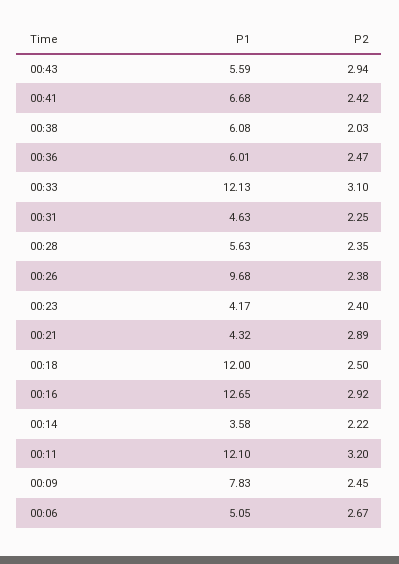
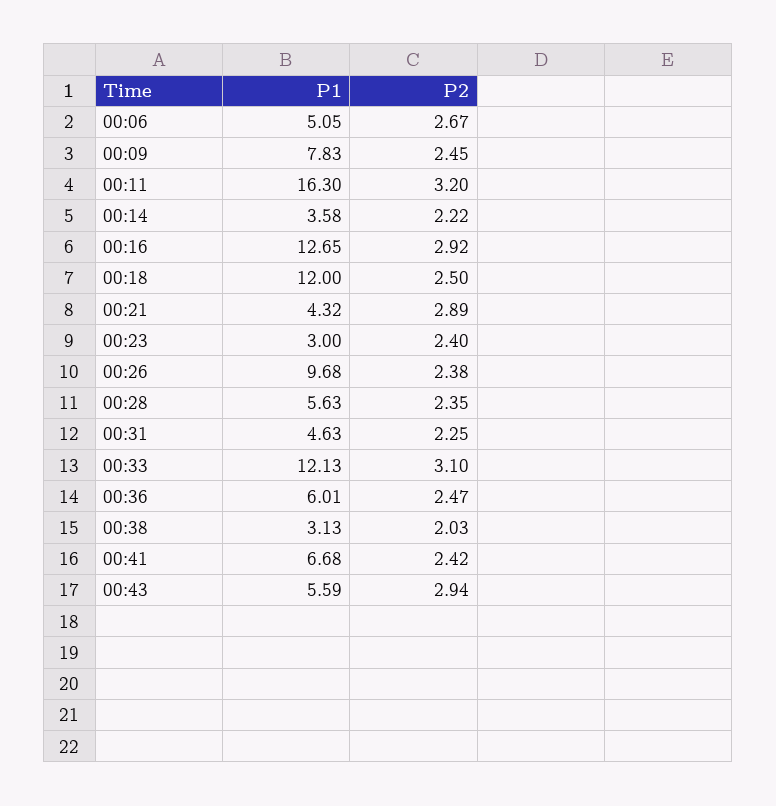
  {
    "P1": {
      "00:43": 5.59,
      "00:41": 6.68,
-     "00:38": 6.08,
+     "00:38": 3.13,
      "00:36": 6.01,
      "00:33": 12.13,
      "00:31": 4.63,
      "00:28": 5.63,
      "00:26": 9.68,
-     "00:23": 4.17,
+     "00:23": 3,
      "00:21": 4.32,
      "00:18": 12,
      "00:16": 12.65,
      "00:14": 3.58,
-     "00:11": 12.1,
+     "00:11": 16.3,
      "00:09": 7.83,
      "00:06": 5.05
    },
    "P2": {
      "00:43": 2.94,
      "00:41": 2.42,
      "00:38": 2.03,
      "00:36": 2.47,
      "00:33": 3.1,
      "00:31": 2.25,
      "00:28": 2.35,
      "00:26": 2.38,
      "00:23": 2.4,
      "00:21": 2.89,
      "00:18": 2.5,
      "00:16": 2.92,
      "00:14": 2.22,
      "00:11": 3.2,
      "00:09": 2.45,
      "00:06": 2.67
    }
  }

